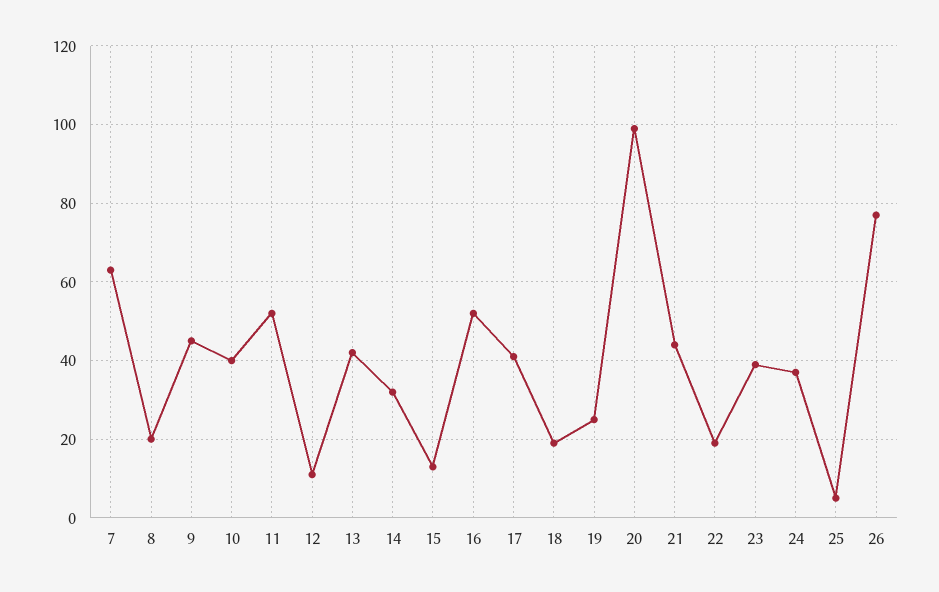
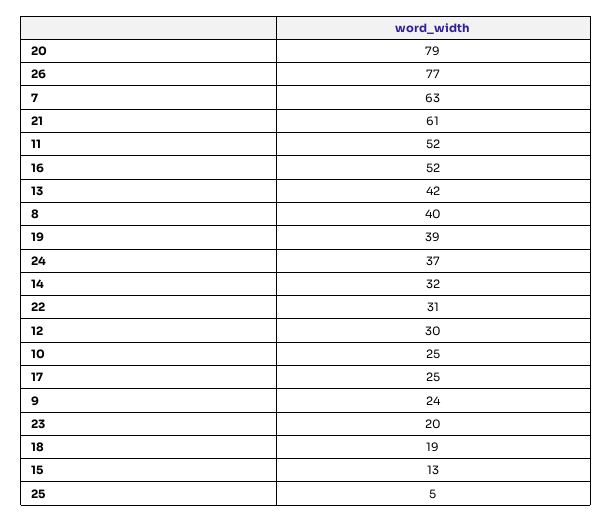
  {
    "7": 63,
-   "8": 20,
+   "8": 40,
-   "9": 45,
+   "9": 24,
-   "10": 40,
+   "10": 25,
    "11": 52,
-   "12": 10,
+   "12": 30,
    "13": 42,
    "14": 32,
    "15": 13,
    "16": 52,
-   "17": 40,
+   "17": 25,
    "18": 19,
-   "19": 25,
+   "19": 39,
-   "20": 100,
+   "20": 79,
-   "21": 45,
+   "21": 61,
-   "22": 20,
+   "22": 31,
-   "23": 40,
+   "23": 20,
    "24": 37,
    "25": 5,
    "26": 77
  }

